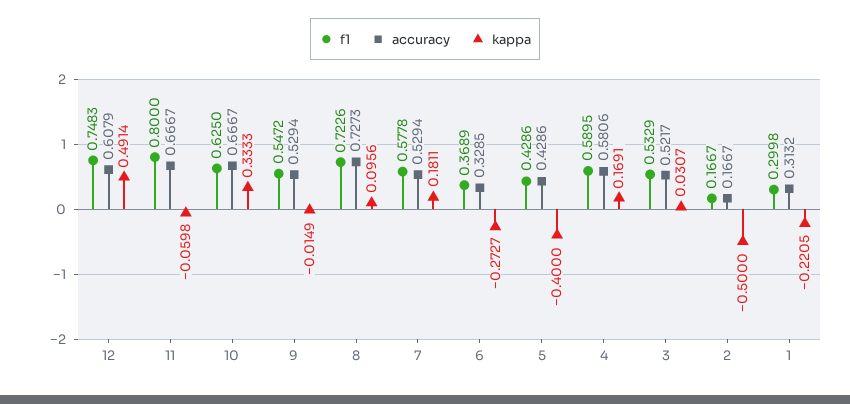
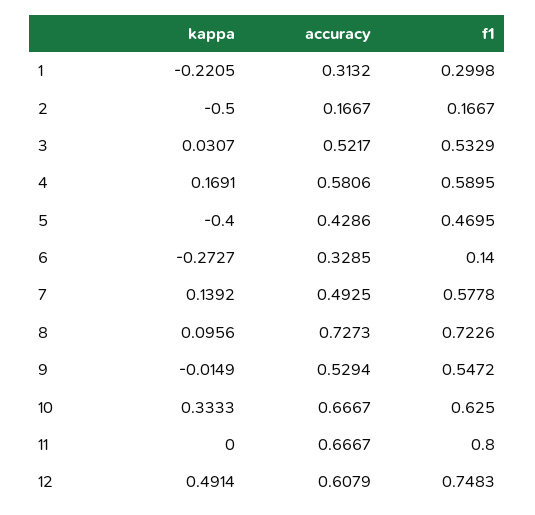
  {
    "f1": {
      "12": 0.7483,
      "11": 0.8,
      "10": 0.625,
      "9": 0.5472,
      "8": 0.7226,
      "7": 0.5778,
-     "6": 0.3689,
+     "6": 0.14,
-     "5": 0.4286,
+     "5": 0.4695,
      "4": 0.5895,
      "3": 0.5329,
      "2": 0.1667,
      "1": 0.2998
    },
    "accuracy": {
      "12": 0.6079,
      "11": 0.6667,
      "10": 0.6667,
      "9": 0.5294,
      "8": 0.7273,
-     "7": 0.5294,
+     "7": 0.4925,
      "6": 0.3285,
      "5": 0.4286,
      "4": 0.5806,
      "3": 0.5217,
      "2": 0.1667,
      "1": 0.3132
    },
    "kappa": {
      "12": 0.4914,
-     "11": -0.0598,
+     "11": 0,
      "10": 0.3333,
      "9": -0.0149,
      "8": 0.0956,
-     "7": 0.1811,
+     "7": 0.1392,
      "6": -0.2727,
      "5": -0.4,
      "4": 0.1691,
      "3": 0.0307,
      "2": -0.5,
      "1": -0.2205
    }
  }

